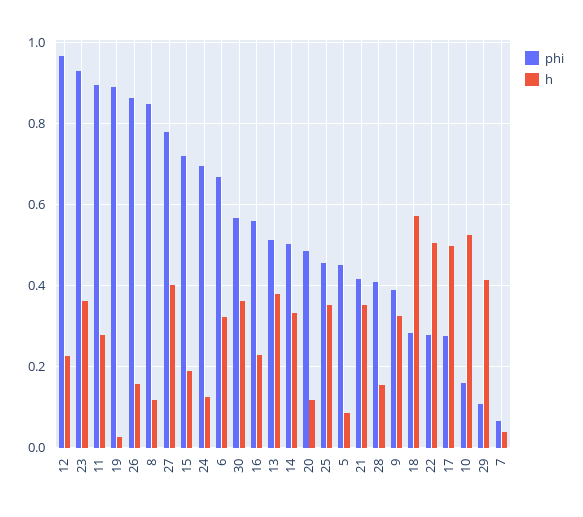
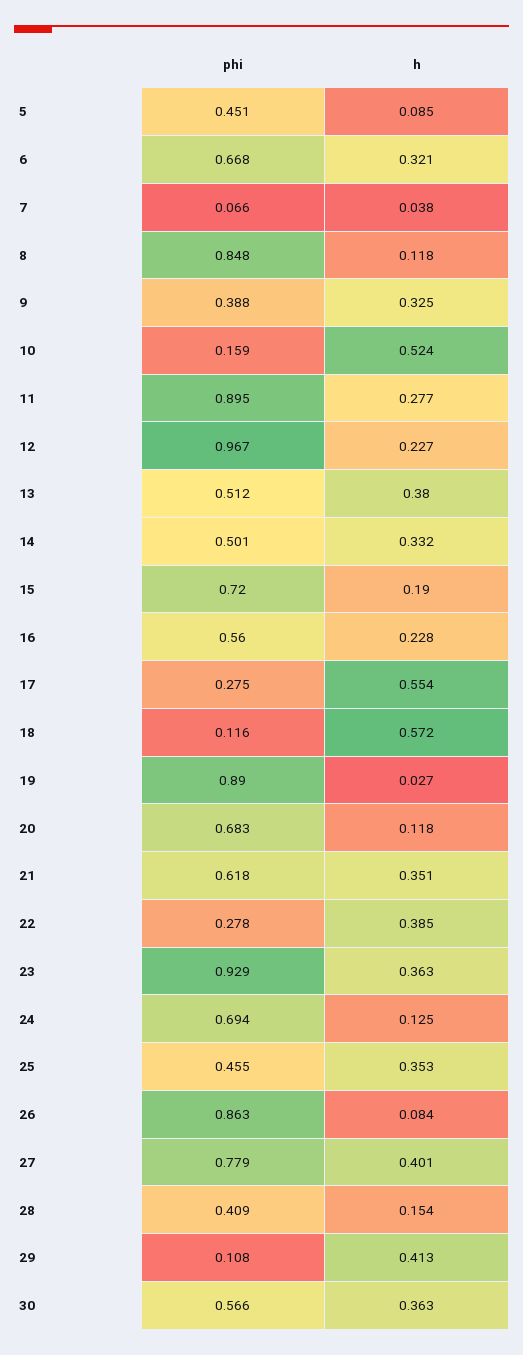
  {
    "phi": {
      "12": 0.967,
      "23": 0.929,
      "11": 0.895,
      "19": 0.89,
      "26": 0.863,
      "8": 0.848,
      "27": 0.779,
      "15": 0.72,
      "24": 0.694,
      "6": 0.668,
      "30": 0.566,
      "16": 0.56,
      "13": 0.512,
      "14": 0.501,
-     "20": 0.48,
+     "20": 0.683,
      "25": 0.455,
      "5": 0.451,
-     "21": 0.42,
+     "21": 0.618,
      "28": 0.409,
      "9": 0.388,
-     "18": 0.28,
+     "18": 0.116,
      "22": 0.278,
      "17": 0.275,
      "10": 0.159,
      "29": 0.108,
      "7": 0.066
    },
    "h": {
      "12": 0.227,
      "23": 0.363,
      "11": 0.277,
      "19": 0.027,
-     "26": 0.16,
+     "26": 0.084,
      "8": 0.118,
      "27": 0.401,
      "15": 0.19,
      "24": 0.125,
      "6": 0.321,
      "30": 0.363,
      "16": 0.228,
      "13": 0.38,
      "14": 0.332,
      "20": 0.118,
      "25": 0.353,
      "5": 0.085,
      "21": 0.351,
      "28": 0.154,
      "9": 0.325,
      "18": 0.572,
-     "22": 0.5,
+     "22": 0.385,
-     "17": 0.5,
+     "17": 0.554,
      "10": 0.524,
      "29": 0.413,
      "7": 0.038
    }
  }

